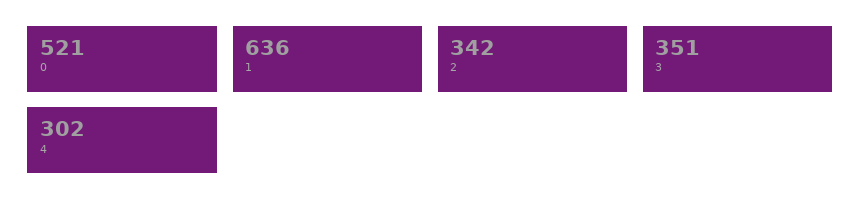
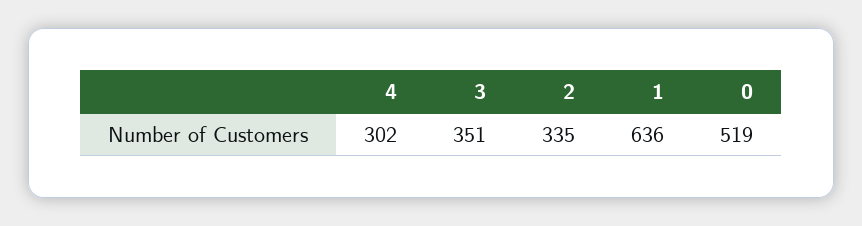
  {
-   "0": 521,
+   "0": 519,
    "1": 636,
-   "2": 342,
+   "2": 335,
    "3": 351,
    "4": 302
  }

